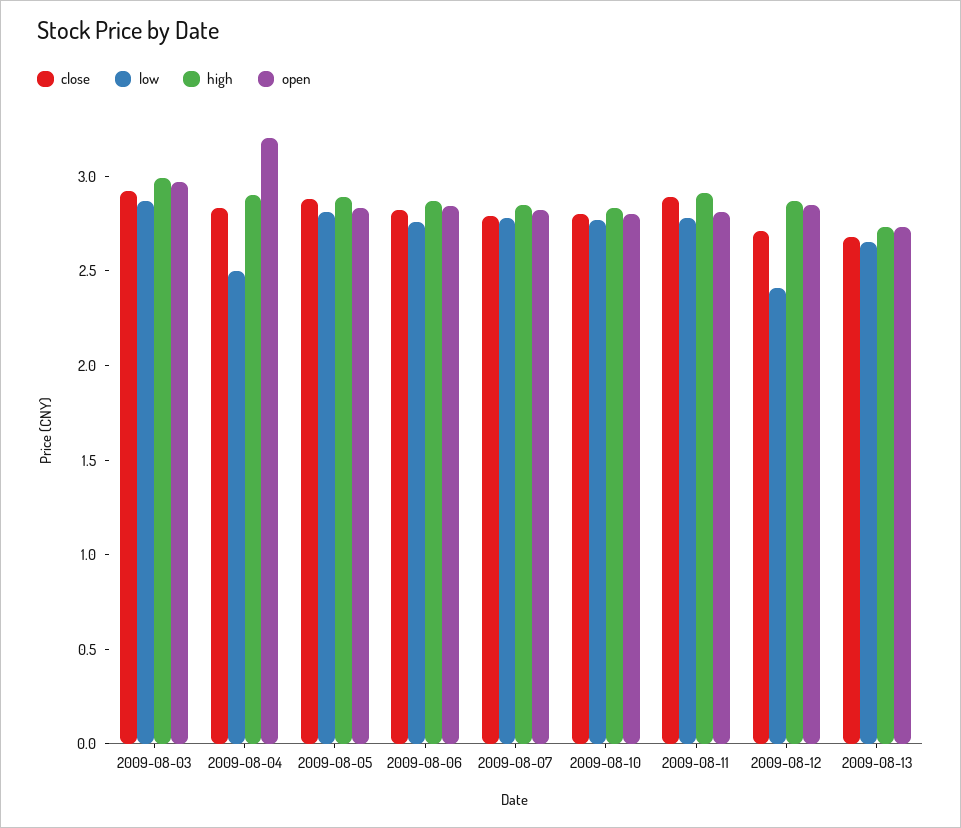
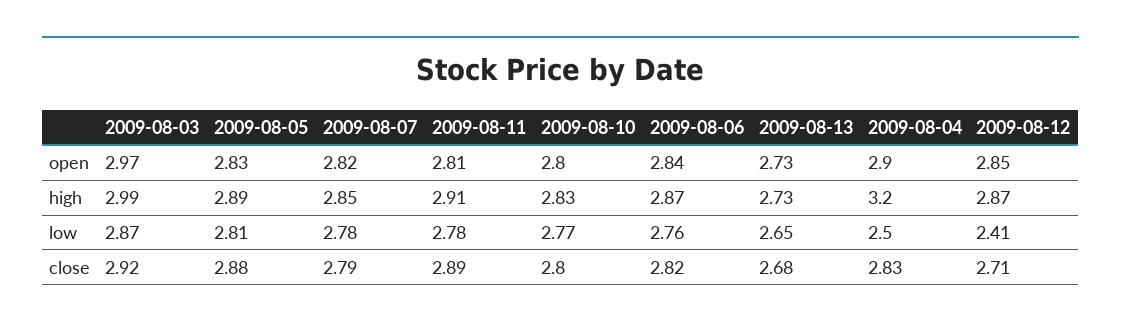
  {
    "close": {
      "2009-08-03": 2.92,
      "2009-08-04": 2.83,
      "2009-08-05": 2.88,
      "2009-08-06": 2.82,
      "2009-08-07": 2.79,
      "2009-08-10": 2.8,
      "2009-08-11": 2.89,
      "2009-08-12": 2.71,
      "2009-08-13": 2.68
    },
    "low": {
      "2009-08-03": 2.87,
      "2009-08-04": 2.5,
      "2009-08-05": 2.81,
      "2009-08-06": 2.76,
      "2009-08-07": 2.78,
      "2009-08-10": 2.77,
      "2009-08-11": 2.78,
      "2009-08-12": 2.41,
      "2009-08-13": 2.65
    },
    "high": {
      "2009-08-03": 2.99,
-     "2009-08-04": 2.9,
+     "2009-08-04": 3.2,
      "2009-08-05": 2.89,
      "2009-08-06": 2.87,
      "2009-08-07": 2.85,
      "2009-08-10": 2.83,
      "2009-08-11": 2.91,
      "2009-08-12": 2.87,
      "2009-08-13": 2.73
    },
    "open": {
      "2009-08-03": 2.97,
-     "2009-08-04": 3.2,
+     "2009-08-04": 2.9,
      "2009-08-05": 2.83,
      "2009-08-06": 2.84,
      "2009-08-07": 2.82,
      "2009-08-10": 2.8,
      "2009-08-11": 2.81,
      "2009-08-12": 2.85,
      "2009-08-13": 2.73
    }
  }

